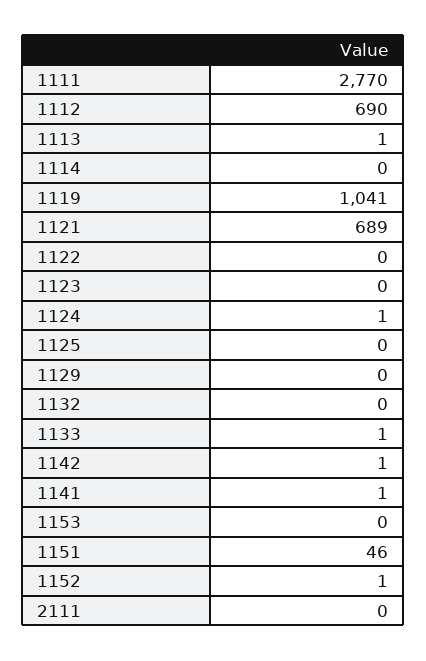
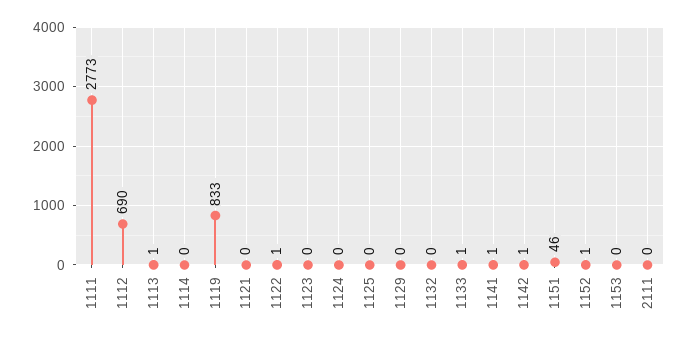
  {
-   "1111": 2770,
+   "1111": 2773,
    "1112": 690,
    "1113": 1,
    "1114": 0,
-   "1119": 1041,
+   "1119": 833,
-   "1121": 689,
+   "1121": 0,
-   "1122": 0,
+   "1122": 1,
    "1123": 0,
-   "1124": 1,
+   "1124": 0,
    "1125": 0,
    "1129": 0,
    "1132": 0,
    "1133": 1,
    "1142": 1,
    "1141": 1,
    "1153": 0,
    "1151": 46,
    "1152": 1,
    "2111": 0
  }

